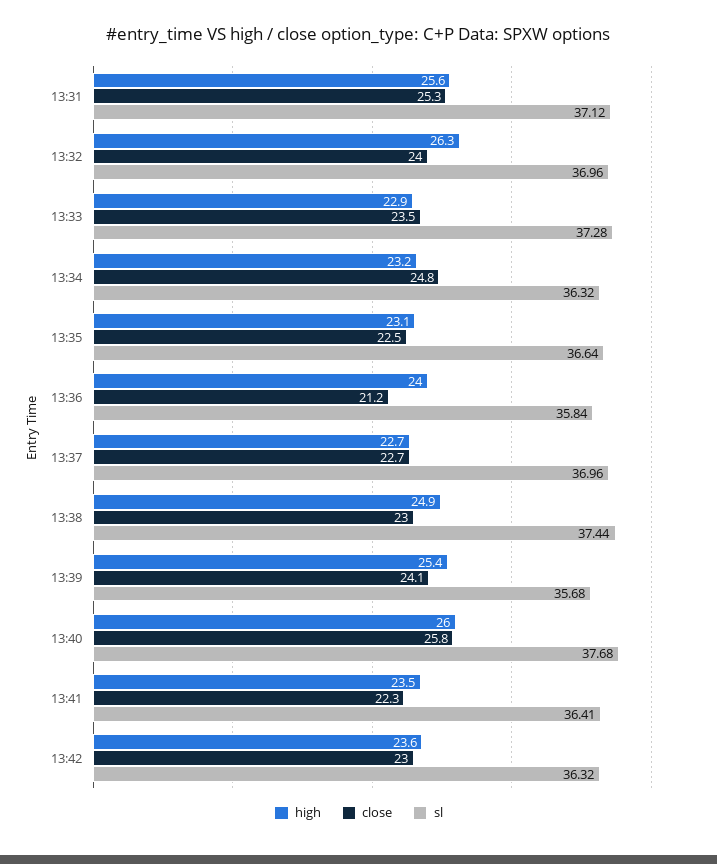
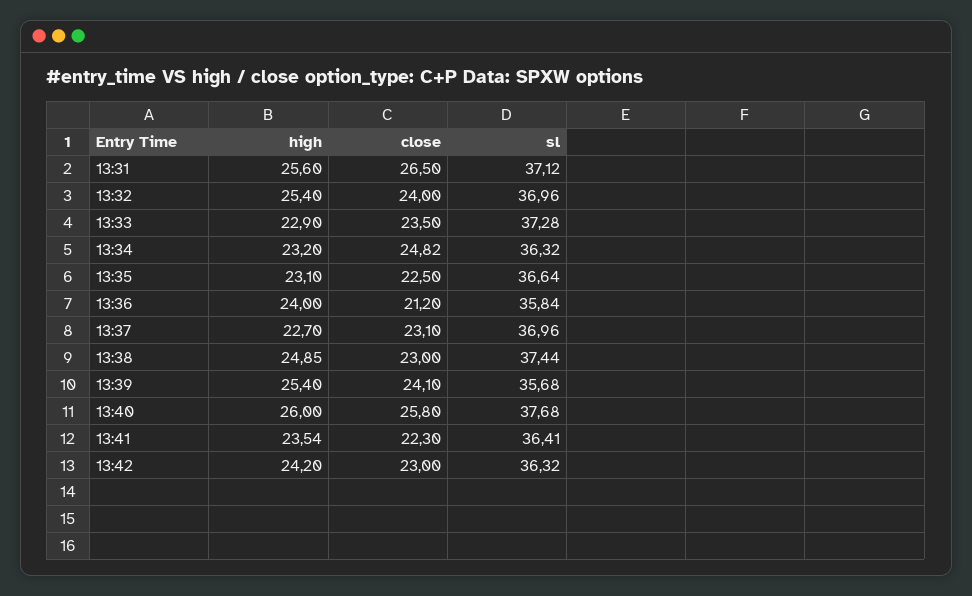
  {
    "high": {
      "13:31": 25.6,
-     "13:32": 26.3,
+     "13:32": 25.4,
      "13:33": 22.9,
      "13:34": 23.2,
      "13:35": 23.1,
      "13:36": 24,
      "13:37": 22.7,
      "13:38": 24.85,
      "13:39": 25.4,
      "13:40": 26,
      "13:41": 23.54,
-     "13:42": 23.6
+     "13:42": 24.2
    },
    "close": {
-     "13:31": 25.3,
+     "13:31": 26.5,
      "13:32": 24,
      "13:33": 23.5,
      "13:34": 24.82,
      "13:35": 22.5,
      "13:36": 21.2,
-     "13:37": 22.7,
+     "13:37": 23.1,
      "13:38": 23,
      "13:39": 24.1,
      "13:40": 25.8,
      "13:41": 22.3,
      "13:42": 23
    },
    "sl": {
      "13:31": 37.12,
      "13:32": 36.96,
      "13:33": 37.28,
      "13:34": 36.32,
      "13:35": 36.64,
      "13:36": 35.84,
      "13:37": 36.96,
      "13:38": 37.44,
      "13:39": 35.68,
      "13:40": 37.68,
      "13:41": 36.41,
      "13:42": 36.32
    }
  }

